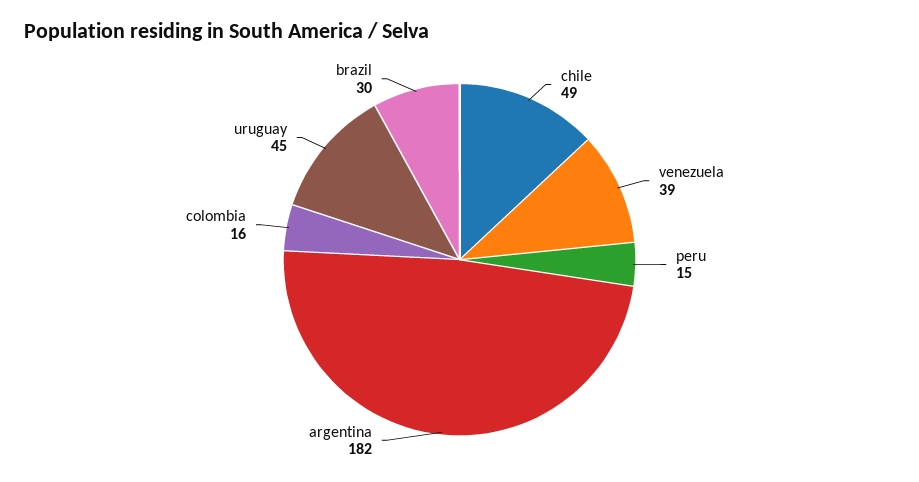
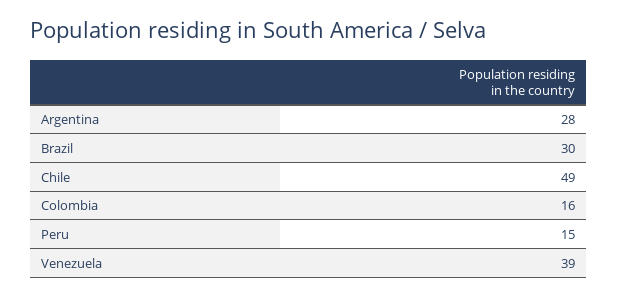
  {
    "chile": 49,
    "venezuela": 39,
    "peru": 15,
-   "argentina": 182,
+   "argentina": 28,
    "colombia": 16,
-   "uruguay": 45,
    "brazil": 30
  }

